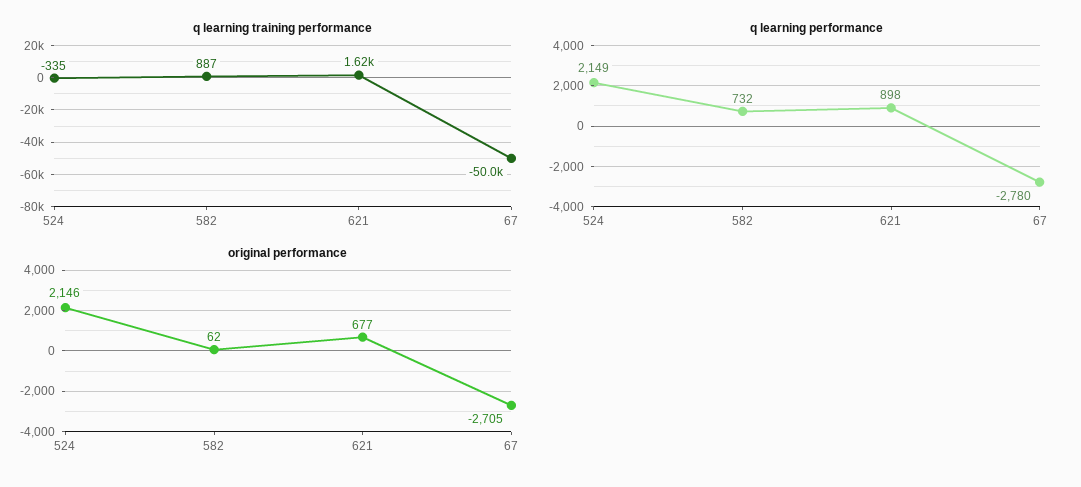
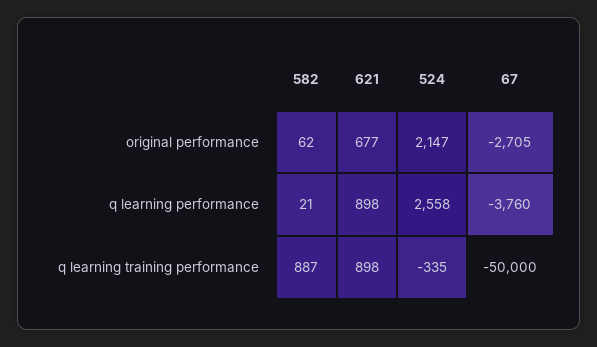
  {
    "q learning training performance": {
      "524": -335,
      "582": 887,
-     "621": 1620,
+     "621": 898,
      "67": -50000
    },
    "q learning performance": {
-     "524": 2149,
+     "524": 2558,
-     "582": 732,
+     "582": 21,
      "621": 898,
-     "67": -2780
+     "67": -3760
    },
    "original performance": {
-     "524": 2146,
+     "524": 2147,
      "582": 62,
      "621": 677,
      "67": -2705
    }
  }

